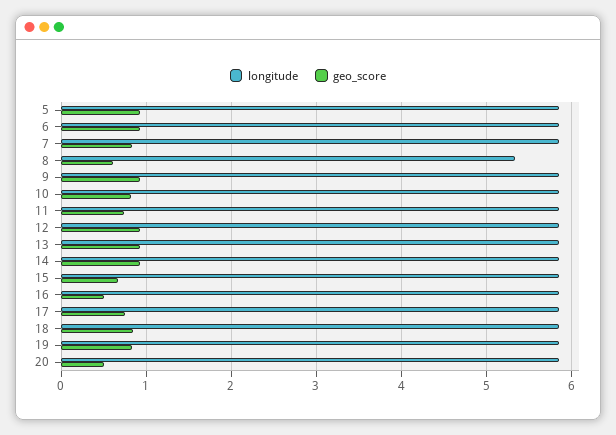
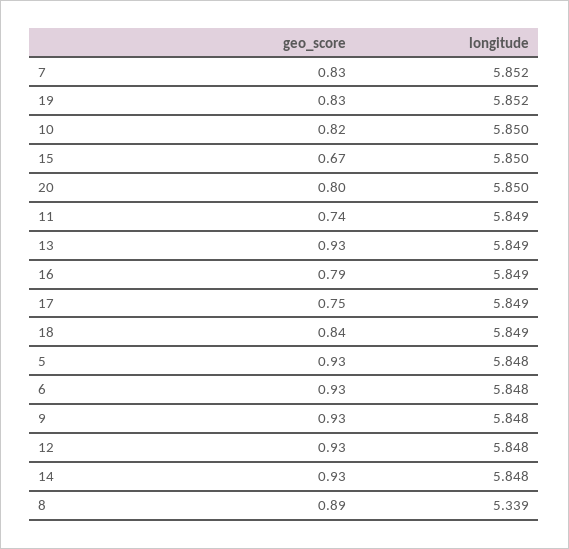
  {
    "longitude": {
      "5": 5.848,
      "6": 5.848,
      "7": 5.852,
      "8": 5.339,
      "9": 5.848,
      "10": 5.85,
      "11": 5.849,
      "12": 5.848,
      "13": 5.849,
      "14": 5.848,
      "15": 5.85,
      "16": 5.849,
      "17": 5.849,
      "18": 5.849,
      "19": 5.852,
      "20": 5.85
    },
    "geo_score": {
      "5": 0.93,
      "6": 0.93,
      "7": 0.83,
-     "8": 0.6,
+     "8": 0.89,
      "9": 0.93,
      "10": 0.82,
      "11": 0.74,
      "12": 0.93,
      "13": 0.93,
      "14": 0.93,
      "15": 0.67,
-     "16": 0.5,
+     "16": 0.79,
      "17": 0.75,
      "18": 0.84,
      "19": 0.83,
-     "20": 0.5
+     "20": 0.8
    }
  }

